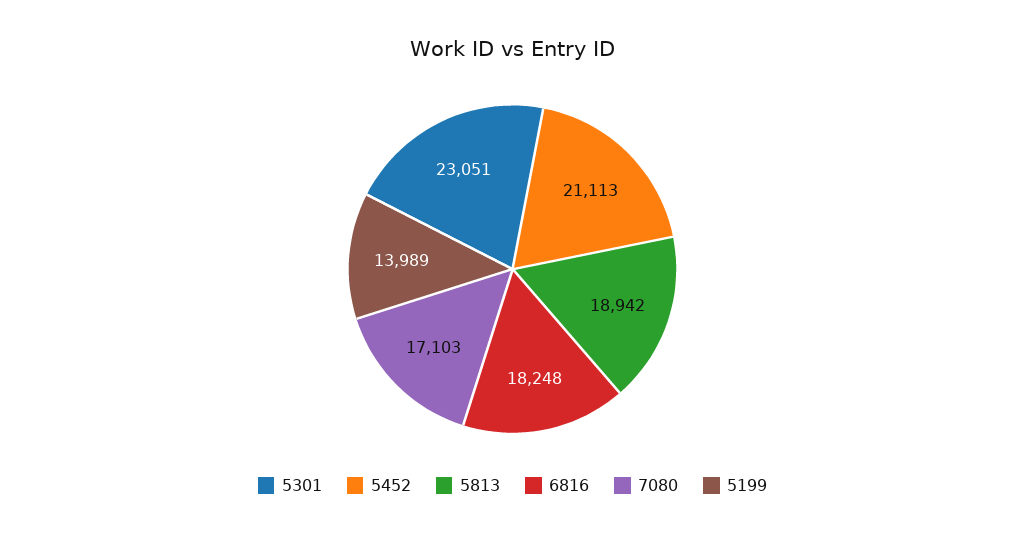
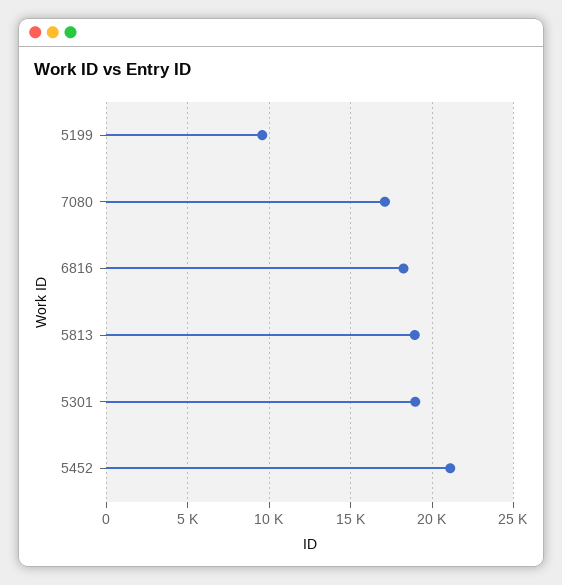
  {
-   "5301": 23051,
+   "5301": 19000,
    "5452": 21113,
    "5813": 18942,
    "6816": 18248,
    "7080": 17103,
-   "5199": 13989
+   "5199": 9500
  }

